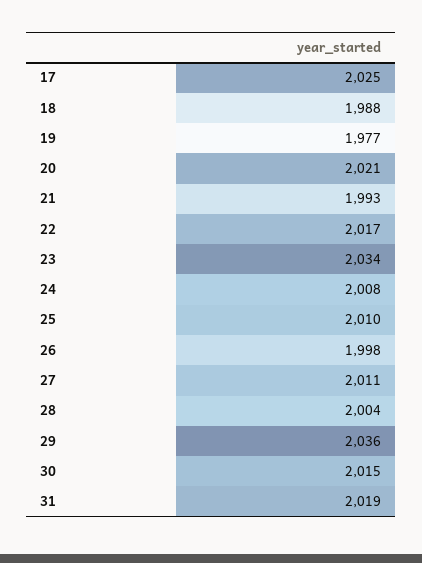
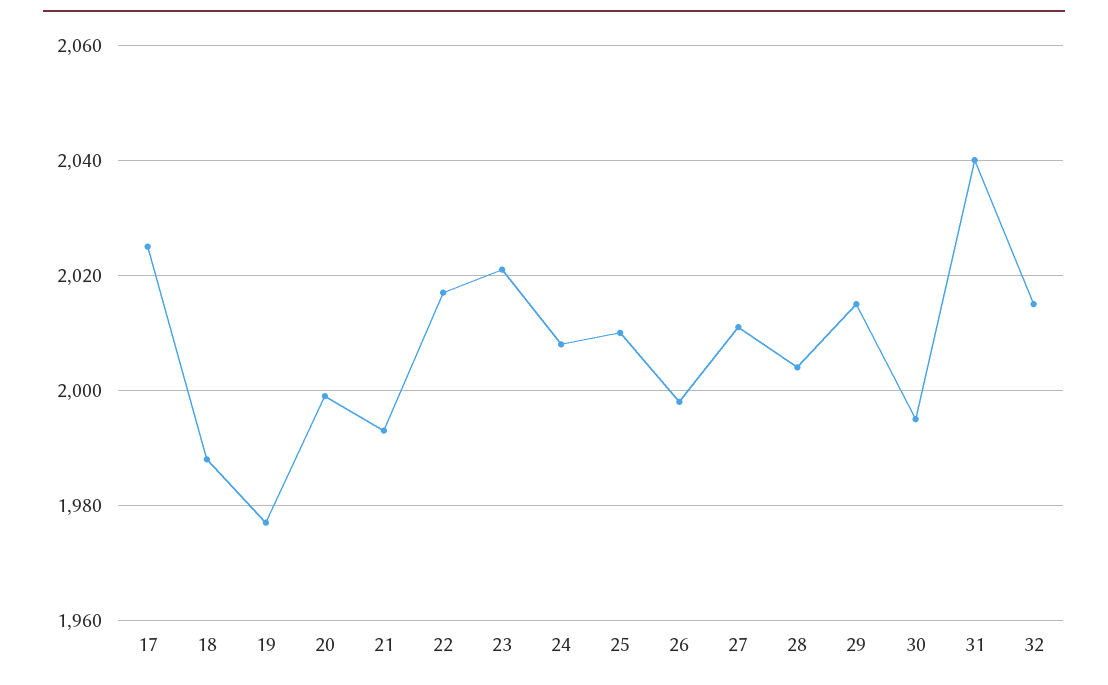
  {
    "17": 2025,
    "18": 1988,
    "19": 1977,
-   "20": 2021,
+   "20": 2000,
    "21": 1993,
    "22": 2017,
-   "23": 2034,
+   "23": 2020,
    "24": 2008,
    "25": 2010,
    "26": 1998,
    "27": 2011,
    "28": 2004,
-   "29": 2036,
+   "29": 2015,
-   "30": 2015,
+   "30": 1995,
-   "31": 2019
+   "31": 2040,
+   "32": 2015
  }

